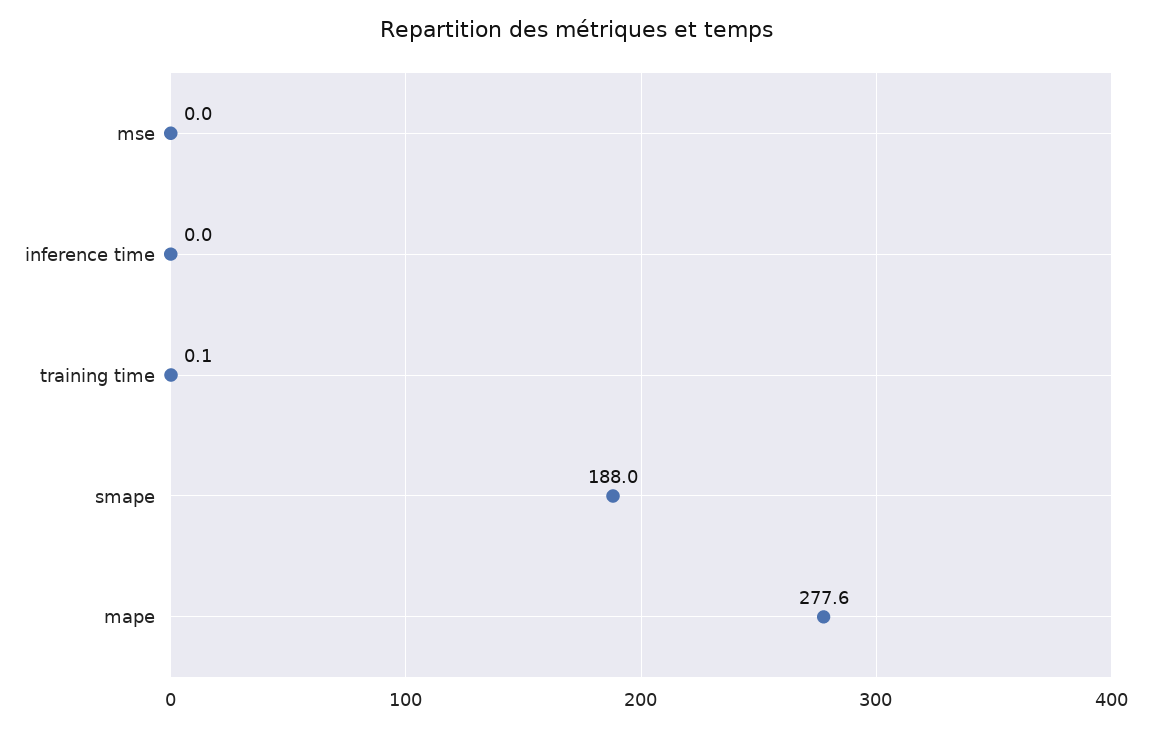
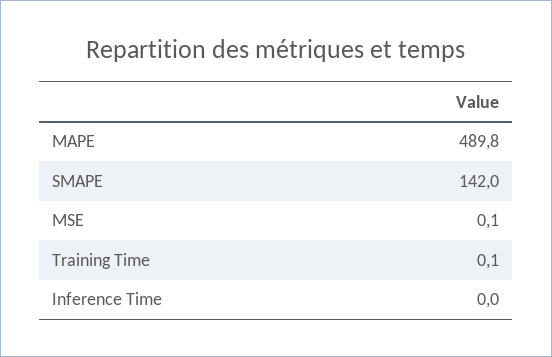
  {
-   "mse": 0,
+   "mse": 0.1,
    "inference time": 0,
    "training time": 0.1,
-   "smape": 188,
+   "smape": 142,
-   "mape": 277.6
+   "mape": 489.8
  }

